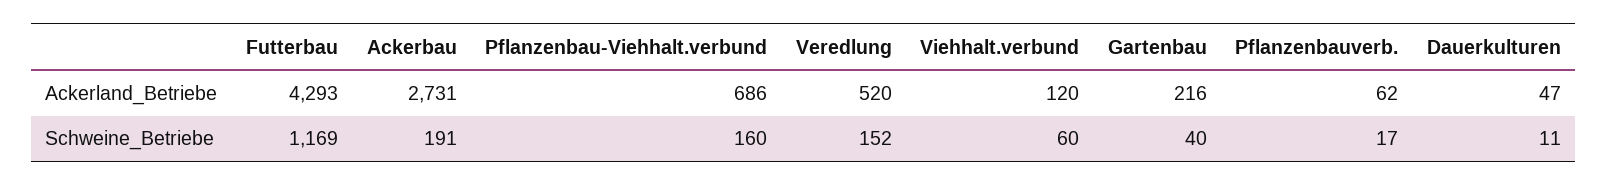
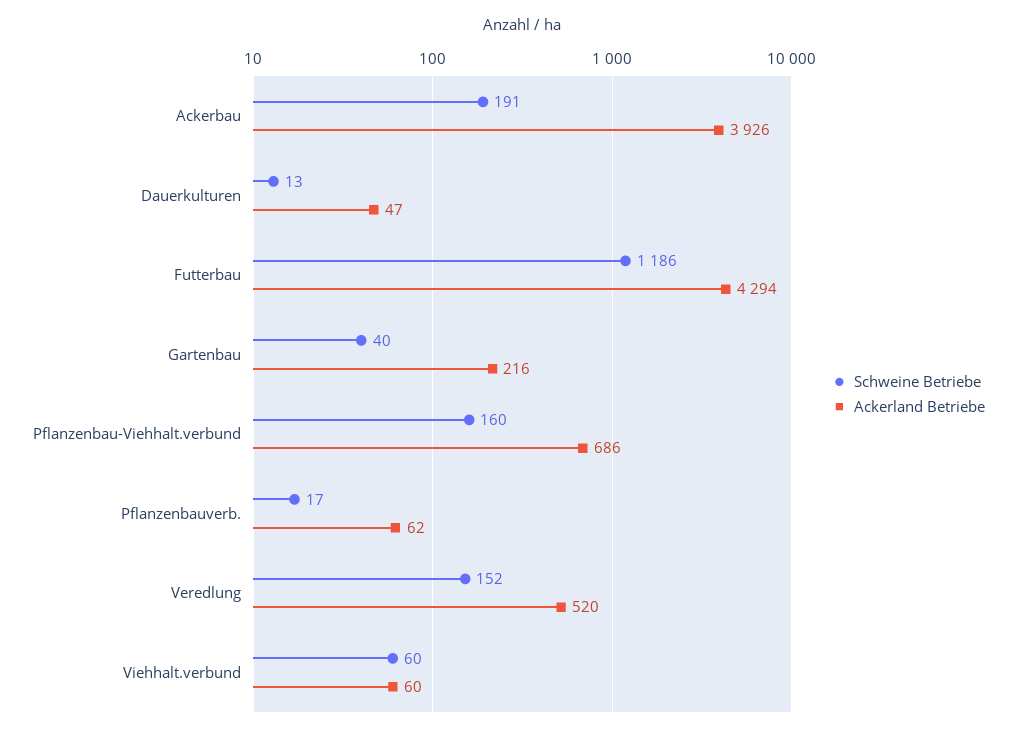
  {
    "Ackerland_Betriebe": {
-     "Futterbau": 4293,
+     "Futterbau": 4294,
-     "Ackerbau": 2731,
+     "Ackerbau": 3926,
      "Pflanzenbau-Viehhalt.verbund": 686,
      "Veredlung": 520,
-     "Viehhalt.verbund": 120,
+     "Viehhalt.verbund": 60,
      "Gartenbau": 216,
      "Pflanzenbauverb.": 62,
      "Dauerkulturen": 47
    },
    "Schweine_Betriebe": {
-     "Futterbau": 1169,
+     "Futterbau": 1186,
      "Ackerbau": 191,
      "Pflanzenbau-Viehhalt.verbund": 160,
      "Veredlung": 152,
      "Viehhalt.verbund": 60,
      "Gartenbau": 40,
      "Pflanzenbauverb.": 17,
-     "Dauerkulturen": 11
+     "Dauerkulturen": 13
    }
  }

